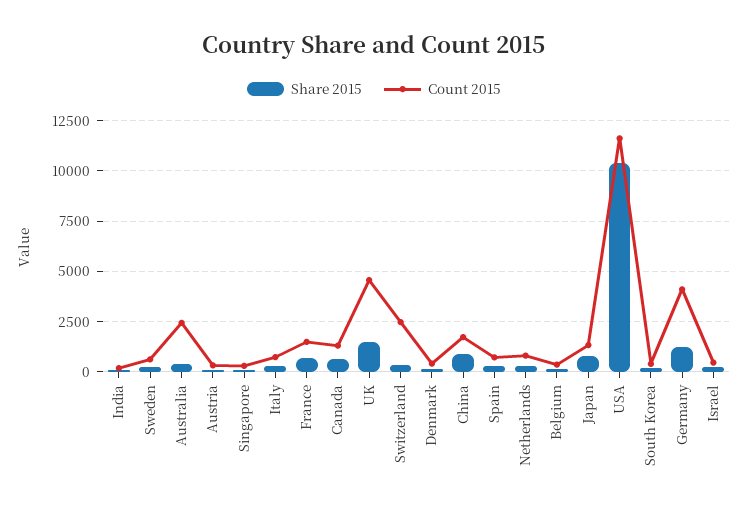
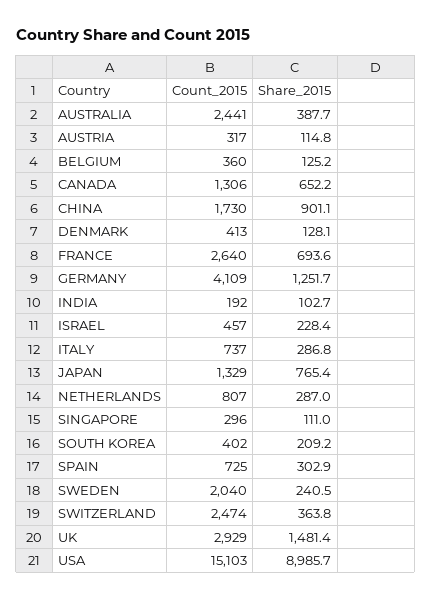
  {
    "Share 2015": {
      "India": 102.7,
      "Sweden": 240.5,
      "Australia": 387.7,
      "Austria": 114.8,
      "Singapore": 111,
      "Italy": 286.8,
      "France": 693.6,
      "Canada": 652.2,
      "UK": 1481.4,
      "Switzerland": 363.8,
      "Denmark": 128.1,
      "China": 901.1,
      "Spain": 302.9,
      "Netherlands": 287,
      "Belgium": 125.2,
      "Japan": 765.4,
-     "USA": 10500,
+     "USA": 8985.7,
      "South Korea": 209.2,
      "Germany": 1251.7,
      "Israel": 228.4
    },
    "Count 2015": {
      "India": 192,
-     "Sweden": 500,
+     "Sweden": 2040,
      "Australia": 2441,
      "Austria": 317,
      "Singapore": 296,
      "Italy": 737,
-     "France": 1500,
+     "France": 2640,
      "Canada": 1306,
-     "UK": 4500,
+     "UK": 2929,
      "Switzerland": 2474,
      "Denmark": 413,
      "China": 1730,
      "Spain": 725,
      "Netherlands": 807,
      "Belgium": 360,
      "Japan": 1329,
-     "USA": 11500,
+     "USA": 15103,
      "South Korea": 402,
      "Germany": 4109,
      "Israel": 457
    }
  }

